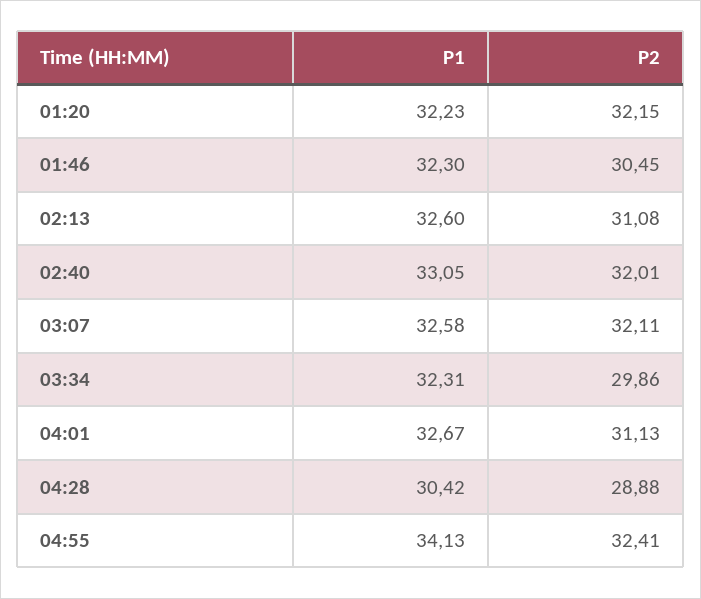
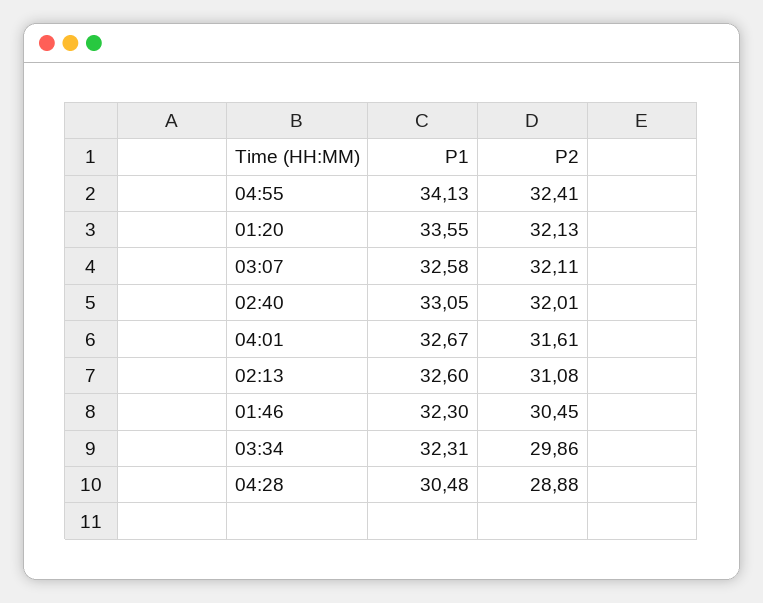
  {
    "P1": {
-     "01:20": 32.23,
+     "01:20": 33.55,
      "01:46": 32.3,
      "02:13": 32.6,
      "02:40": 33.05,
      "03:07": 32.58,
      "03:34": 32.31,
      "04:01": 32.67,
-     "04:28": 30.42,
+     "04:28": 30.48,
      "04:55": 34.13
    },
    "P2": {
-     "01:20": 32.15,
+     "01:20": 32.13,
      "01:46": 30.45,
      "02:13": 31.08,
      "02:40": 32.01,
      "03:07": 32.11,
      "03:34": 29.86,
-     "04:01": 31.13,
+     "04:01": 31.61,
      "04:28": 28.88,
      "04:55": 32.41
    }
  }

